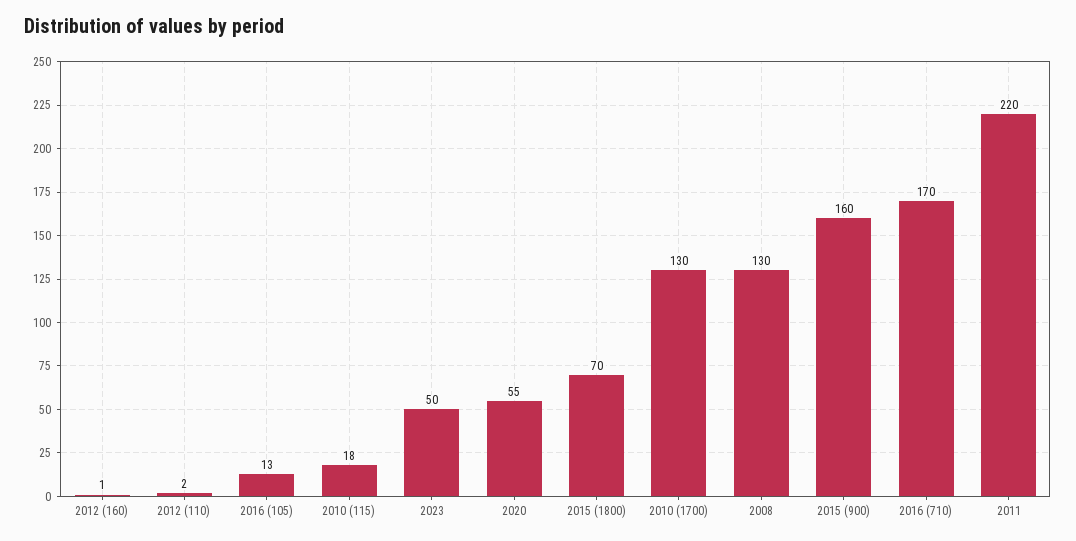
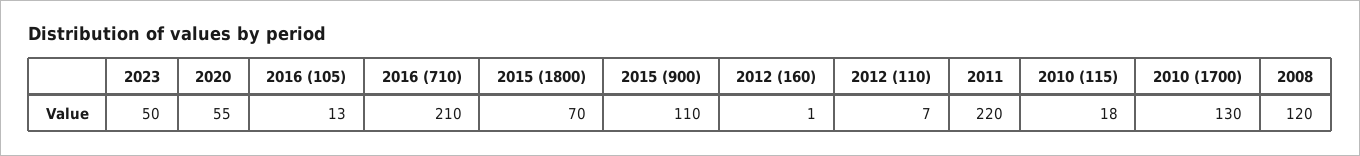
  {
    "2012 (160)": 1,
-   "2012 (110)": 2,
+   "2012 (110)": 7,
    "2016 (105)": 13,
    "2010 (115)": 18,
    "2023": 50,
    "2020": 55,
    "2015 (1800)": 70,
    "2010 (1700)": 130,
-   "2008": 130,
+   "2008": 120,
-   "2015 (900)": 160,
+   "2015 (900)": 110,
-   "2016 (710)": 170,
+   "2016 (710)": 210,
    "2011": 220
  }

